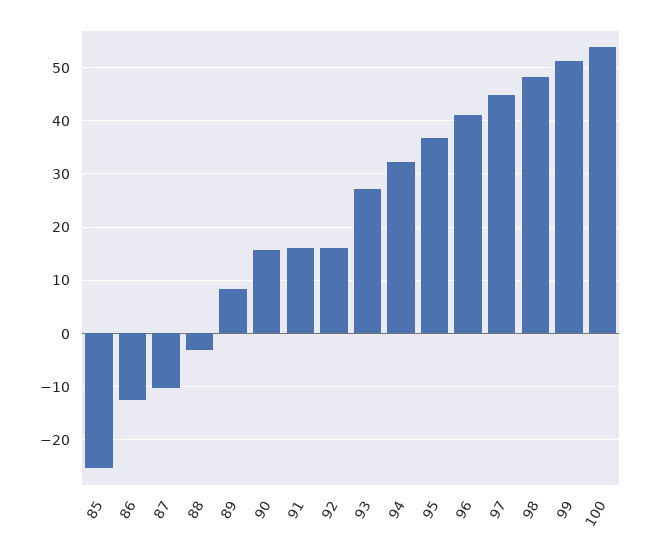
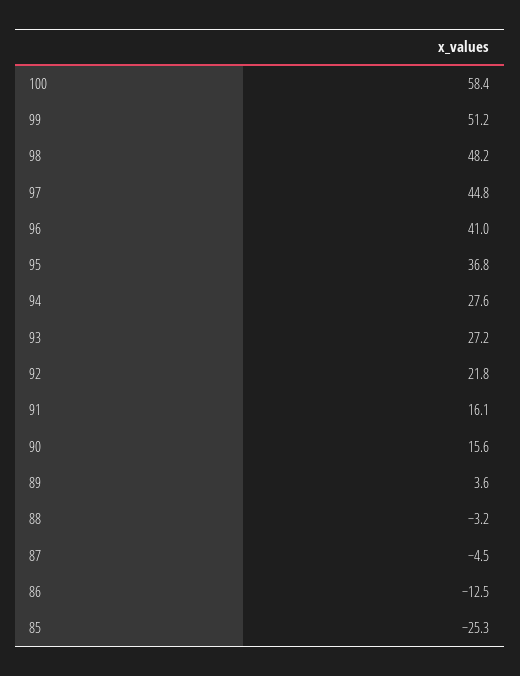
  {
    "85": -25.3,
    "86": -12.5,
-   "87": -10,
+   "87": -4.5,
    "88": -3.2,
-   "89": 8,
+   "89": 3.6,
    "90": 15.6,
    "91": 16.1,
-   "92": 16,
+   "92": 21.8,
    "93": 27.2,
-   "94": 32,
+   "94": 27.6,
    "95": 36.8,
    "96": 41,
    "97": 44.8,
    "98": 48.2,
    "99": 51.2,
-   "100": 54
+   "100": 58.4
  }

